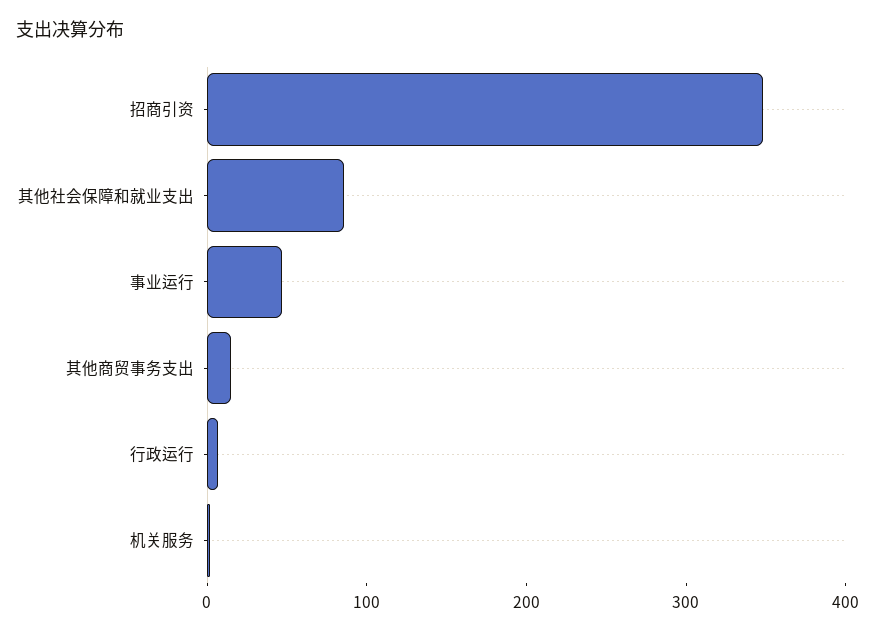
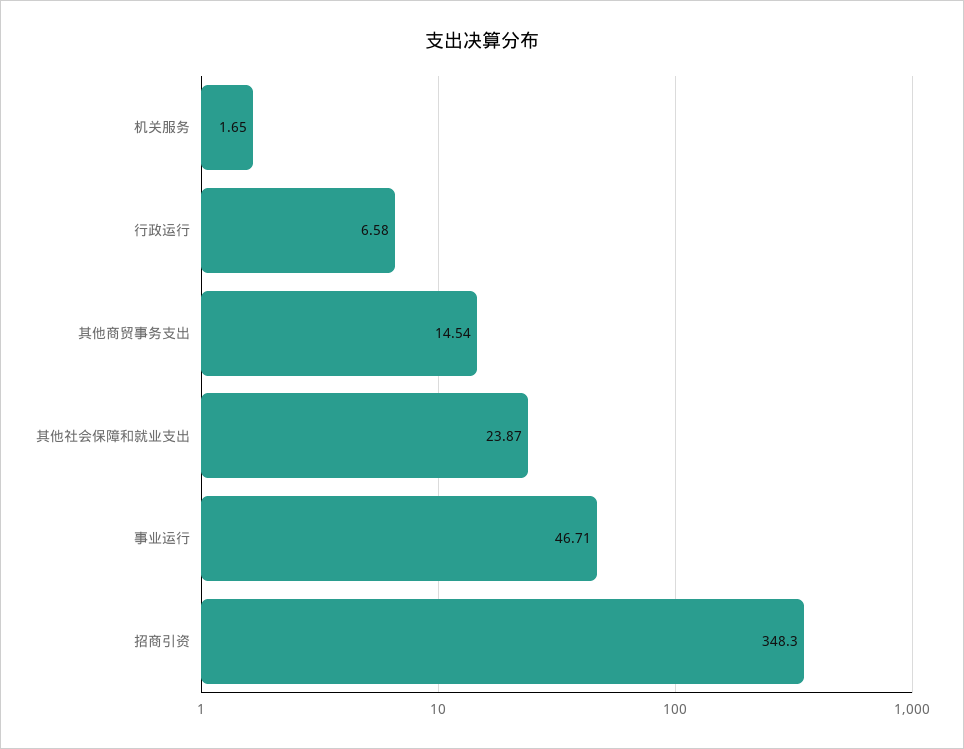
  {
    "招商引资": 348.3,
-   "其他社会保障和就业支出": 80,
+   "其他社会保障和就业支出": 23.87,
    "事业运行": 46.71,
    "其他商贸事务支出": 14.54,
    "行政运行": 6.58,
    "机关服务": 1.65
  }

